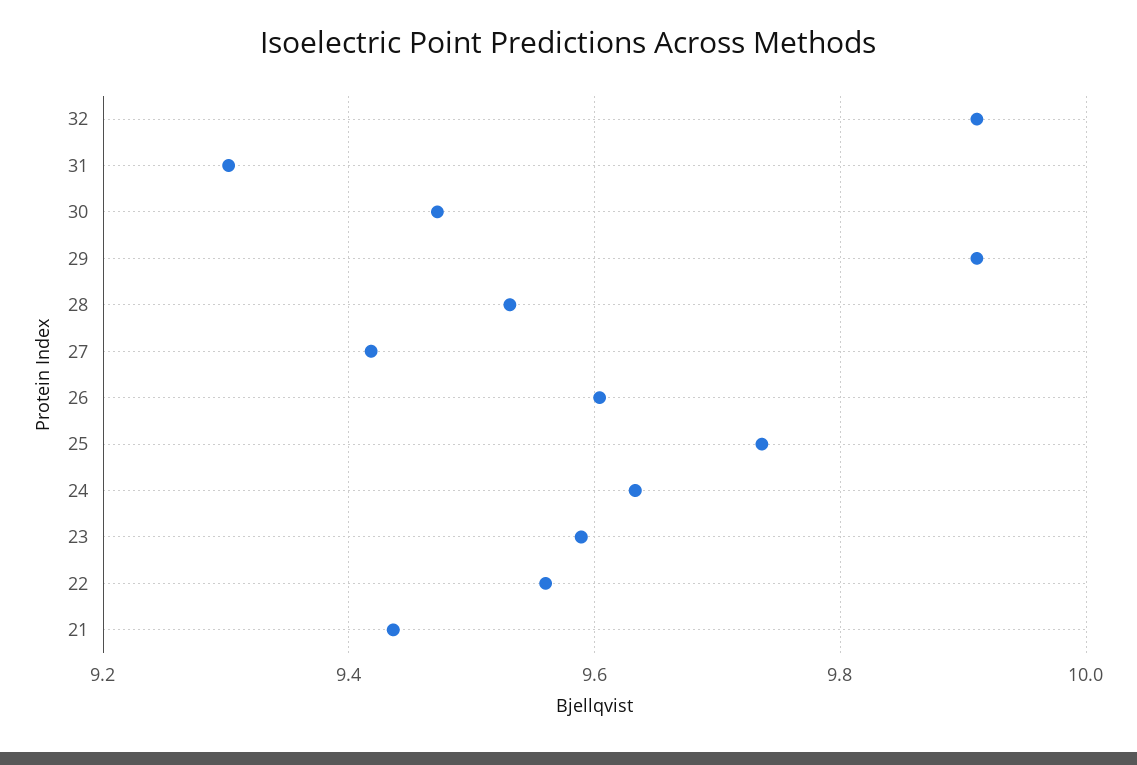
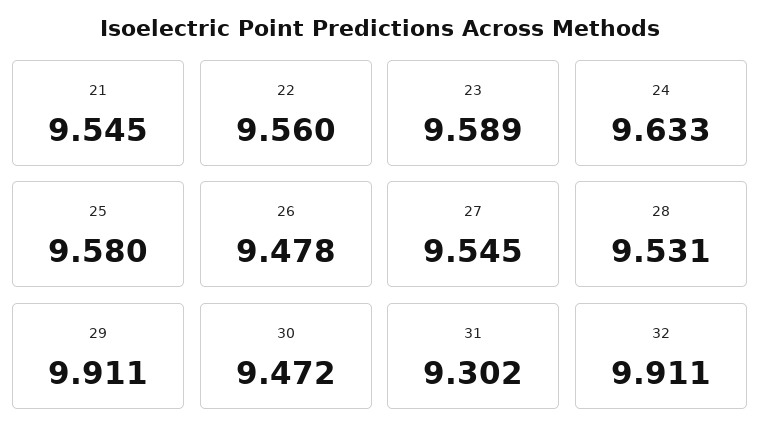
  {
    "32": 9.911,
    "31": 9.302,
    "30": 9.472,
    "29": 9.911,
    "28": 9.531,
-   "27": 9.42,
+   "27": 9.545,
-   "26": 9.6,
+   "26": 9.478,
-   "25": 9.74,
+   "25": 9.58,
    "24": 9.633,
    "23": 9.589,
    "22": 9.56,
-   "21": 9.44
+   "21": 9.545
  }

